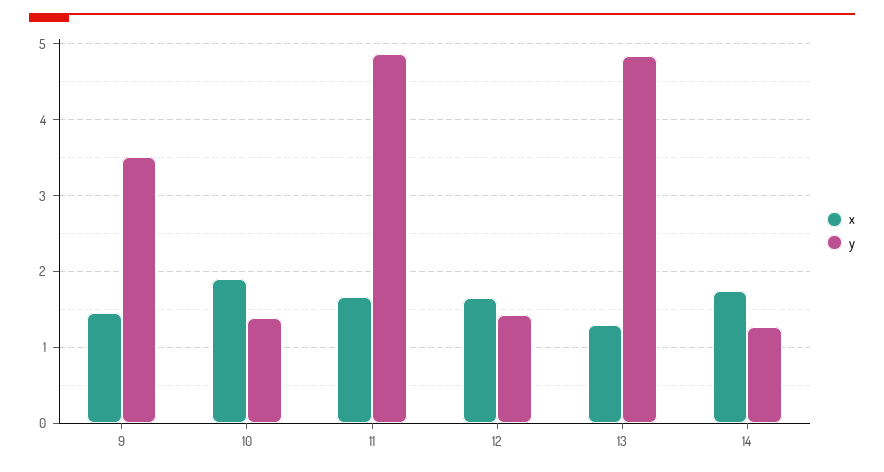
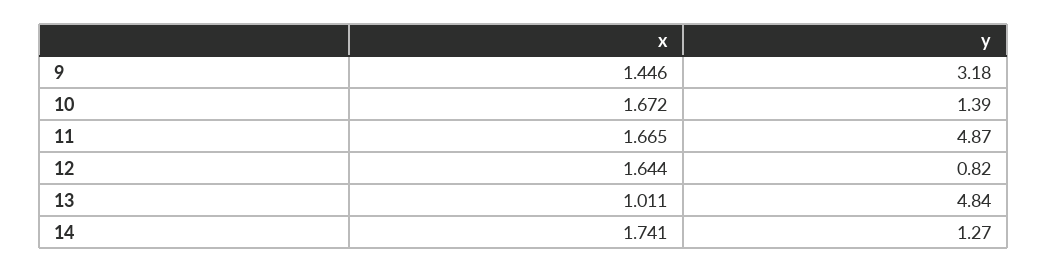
  {
    "x": {
      "9": 1.446,
-     "10": 1.9,
+     "10": 1.672,
      "11": 1.665,
      "12": 1.644,
-     "13": 1.3,
+     "13": 1.011,
      "14": 1.741
    },
    "y": {
-     "9": 3.5,
+     "9": 3.18,
      "10": 1.39,
      "11": 4.87,
-     "12": 1.4,
+     "12": 0.82,
      "13": 4.84,
      "14": 1.27
    }
  }

